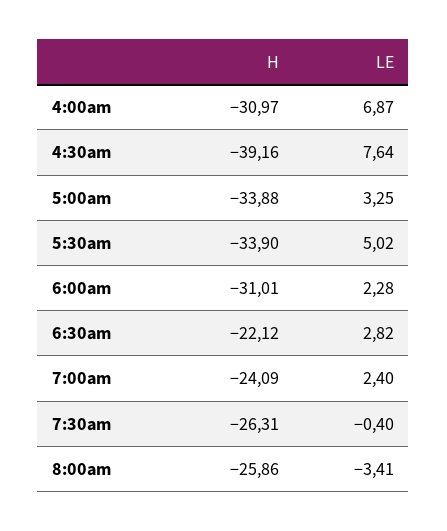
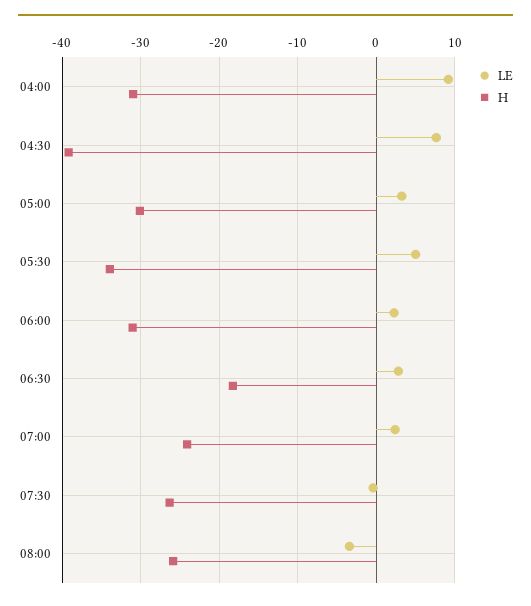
  {
    "H": {
      "4:00am": -30.97,
      "4:30am": -39.16,
-     "5:00am": -33.88,
+     "5:00am": -30,
      "5:30am": -33.9,
      "6:00am": -31.01,
-     "6:30am": -22.12,
+     "6:30am": -18,
      "7:00am": -24.09,
      "7:30am": -26.31,
      "8:00am": -25.86
    },
    "LE": {
-     "4:00am": 6.87,
+     "4:00am": 9,
      "4:30am": 7.64,
      "5:00am": 3.25,
      "5:30am": 5.02,
      "6:00am": 2.28,
      "6:30am": 2.82,
      "7:00am": 2.4,
      "7:30am": -0.4,
      "8:00am": -3.41
    }
  }

